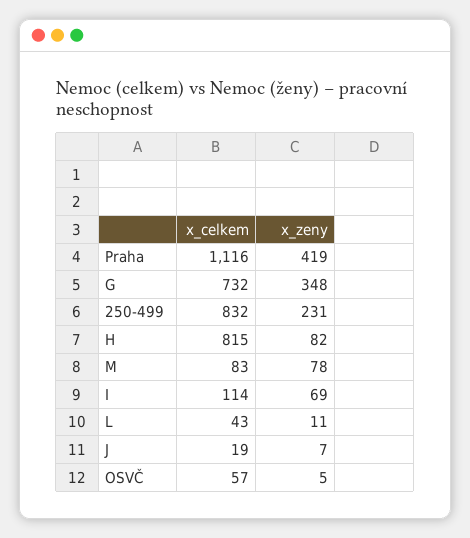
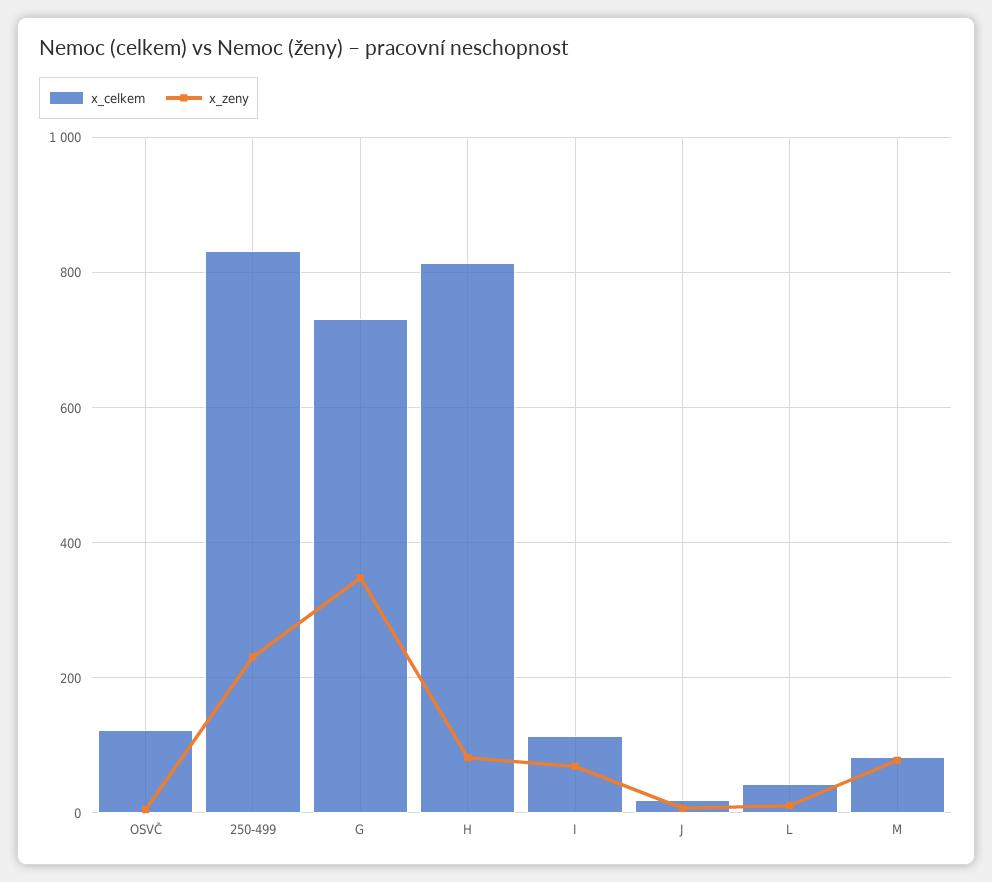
  {
    "x_celkem": {
-     "Praha": 1116,
      "G": 732,
      "250-499": 832,
      "H": 815,
      "M": 83,
      "I": 114,
      "L": 43,
      "J": 19,
-     "OSVČ": 57
+     "OSVČ": 120
    },
    "x_zeny": {
-     "Praha": 419,
      "G": 348,
      "250-499": 231,
      "H": 82,
      "M": 78,
      "I": 69,
      "L": 11,
      "J": 7,
      "OSVČ": 5
    }
  }

